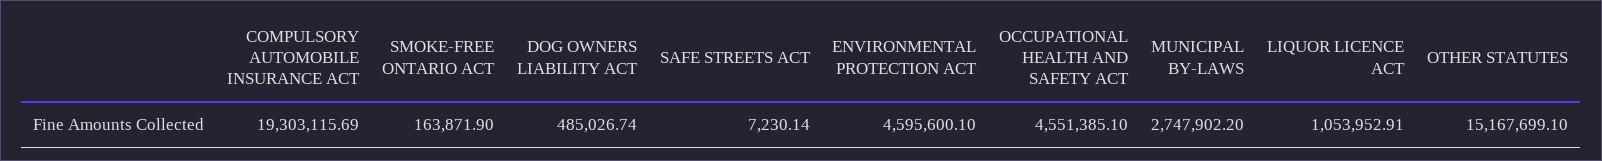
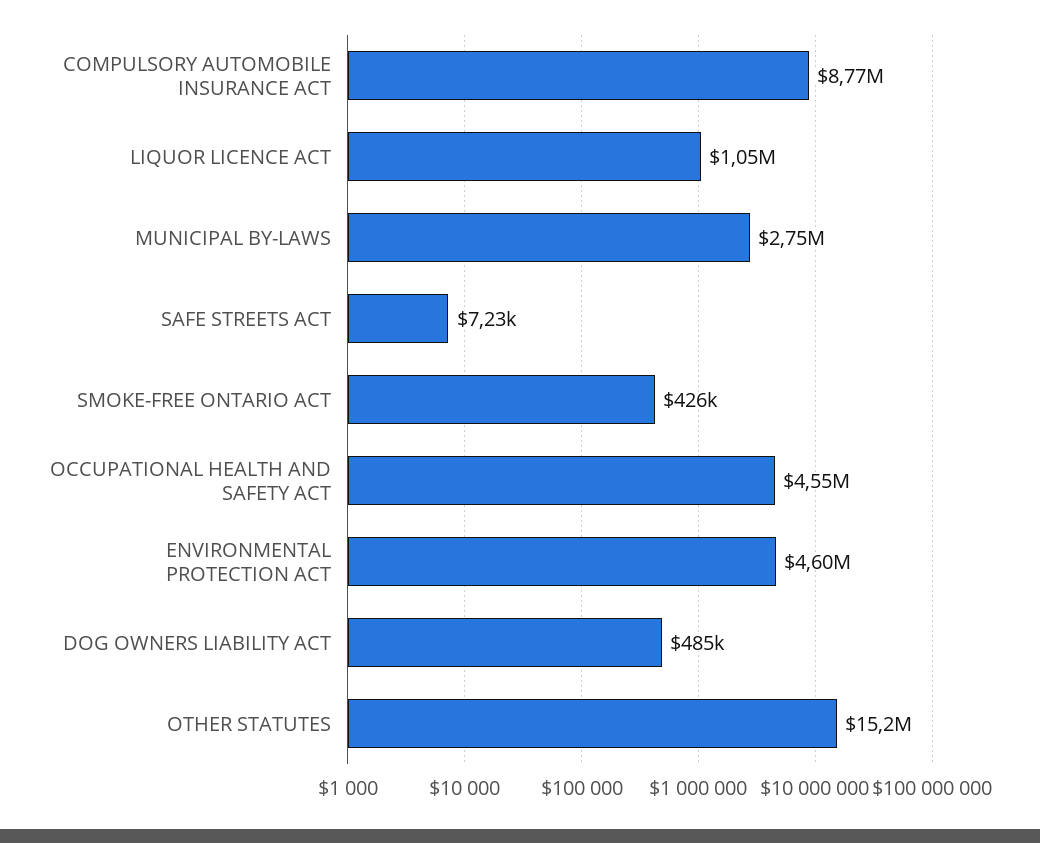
  {
-   "COMPULSORY AUTOMOBILE INSURANCE ACT": 19303115.69,
+   "COMPULSORY AUTOMOBILE INSURANCE ACT": 8770000,
-   "SMOKE-FREE ONTARIO ACT": 163871.9,
+   "SMOKE-FREE ONTARIO ACT": 426000,
    "DOG OWNERS LIABILITY ACT": 485026.74,
    "SAFE STREETS ACT": 7230.14,
    "ENVIRONMENTAL PROTECTION ACT": 4595600.1,
    "OCCUPATIONAL HEALTH AND SAFETY ACT": 4551385.1,
    "MUNICIPAL BY-LAWS": 2747902.2,
    "LIQUOR LICENCE ACT": 1053952.91,
    "OTHER STATUTES": 15167699.1
  }

